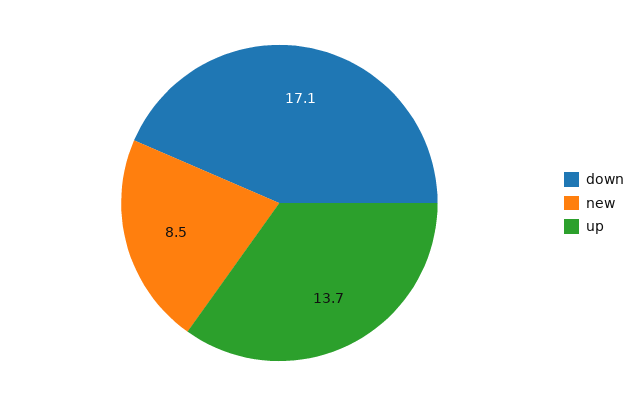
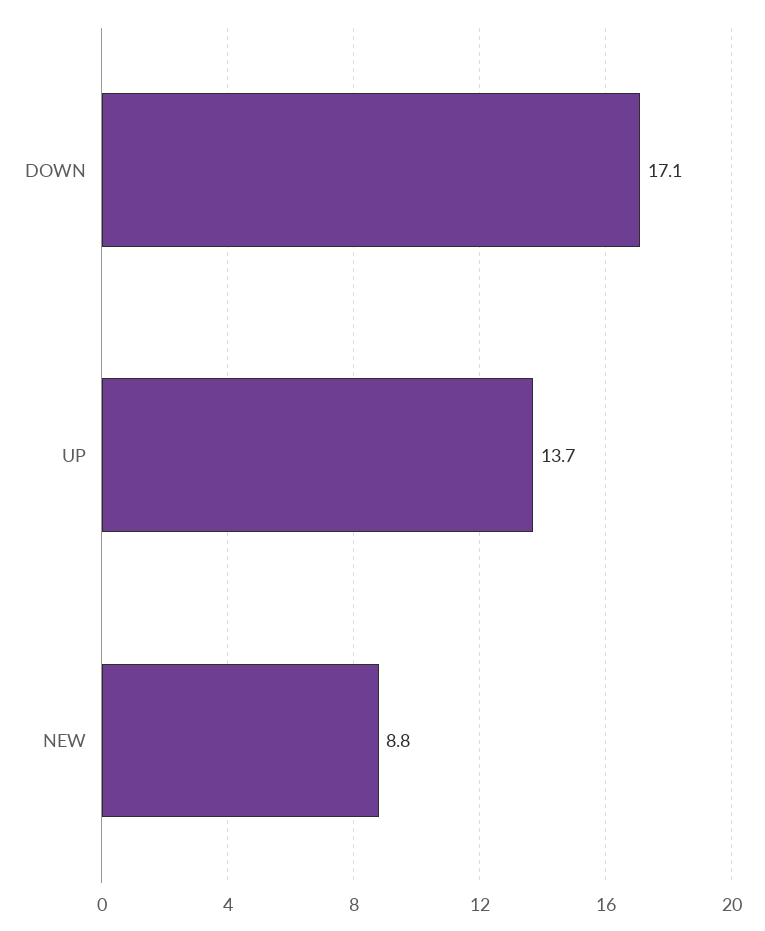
  {
    "down": 17.1,
-   "new": 8.5,
+   "new": 8.8,
    "up": 13.7
  }

